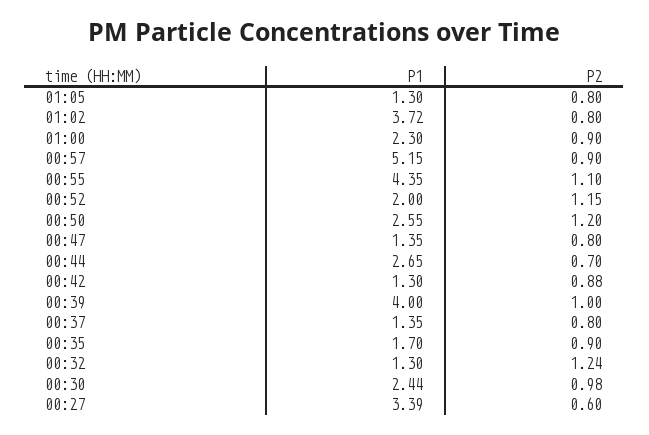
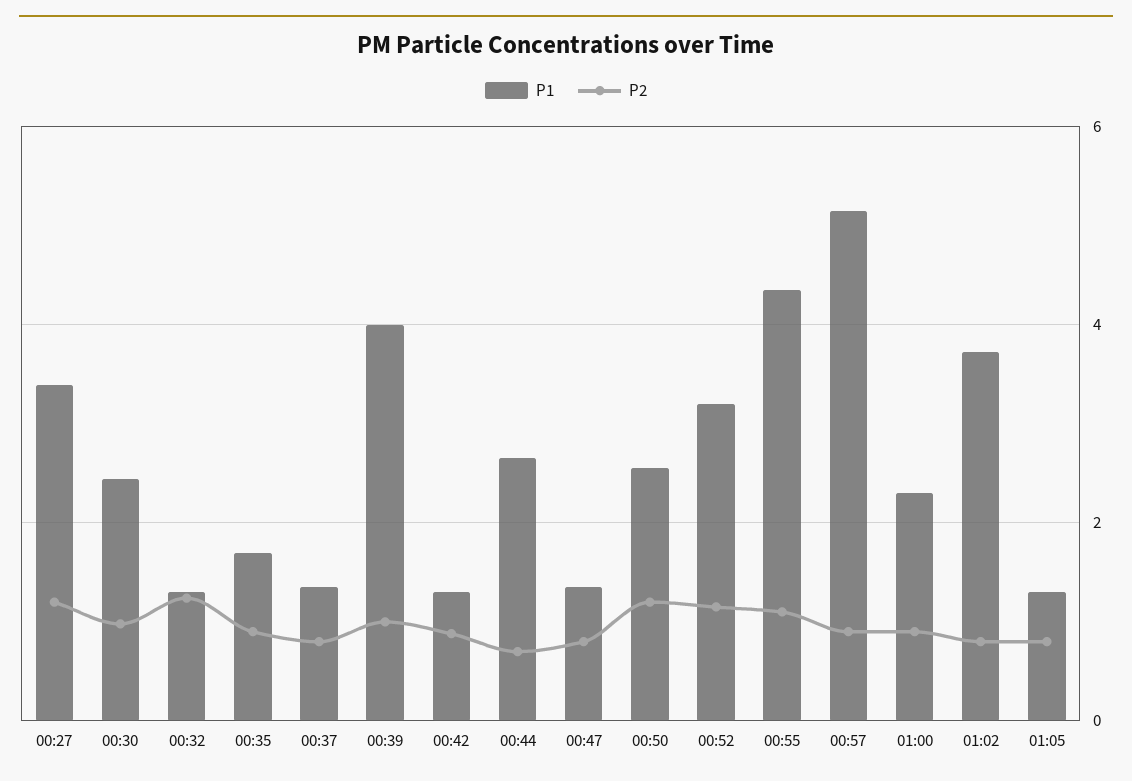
  {
    "P1": {
      "01:05": 1.3,
      "01:02": 3.72,
      "01:00": 2.3,
      "00:57": 5.15,
      "00:55": 4.35,
-     "00:52": 2,
+     "00:52": 3.2,
      "00:50": 2.55,
      "00:47": 1.35,
      "00:44": 2.65,
      "00:42": 1.3,
      "00:39": 4,
      "00:37": 1.35,
      "00:35": 1.7,
      "00:32": 1.3,
      "00:30": 2.44,
      "00:27": 3.39
    },
    "P2": {
      "01:05": 0.8,
      "01:02": 0.8,
      "01:00": 0.9,
      "00:57": 0.9,
      "00:55": 1.1,
      "00:52": 1.15,
      "00:50": 1.2,
      "00:47": 0.8,
      "00:44": 0.7,
      "00:42": 0.88,
      "00:39": 1,
      "00:37": 0.8,
      "00:35": 0.9,
      "00:32": 1.24,
      "00:30": 0.98,
-     "00:27": 0.6
+     "00:27": 1.2
    }
  }

